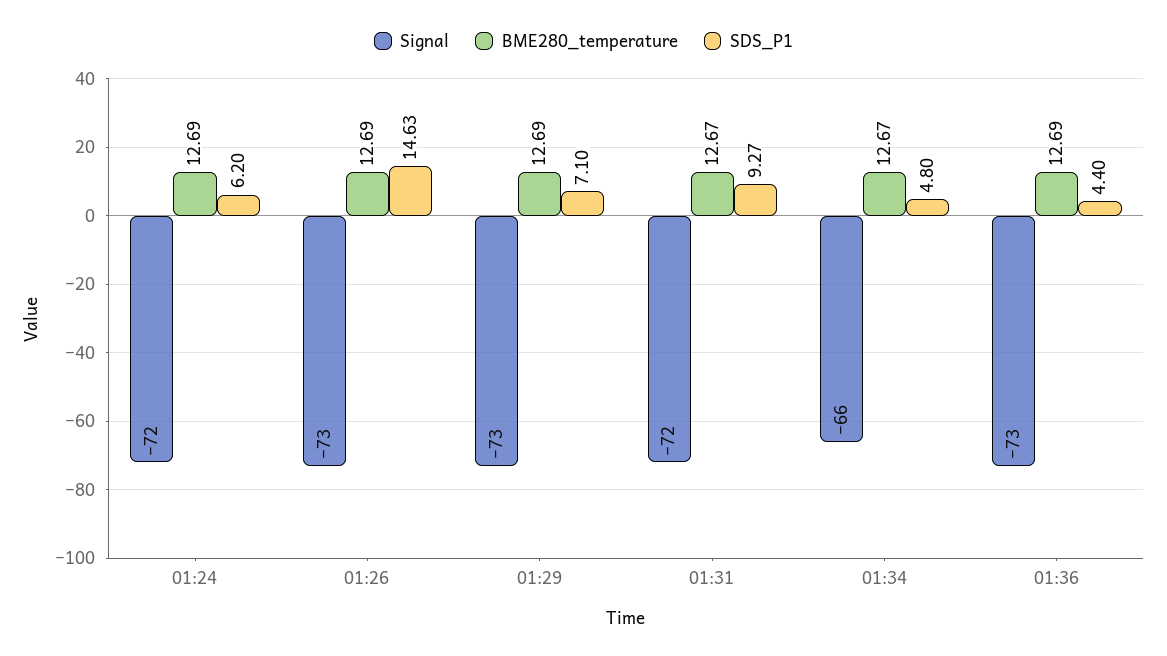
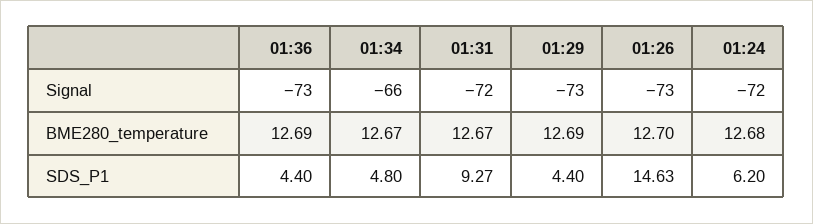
  {
    "Signal": {
      "01:24": -72,
      "01:26": -73,
      "01:29": -73,
      "01:31": -72,
      "01:34": -66,
      "01:36": -73
    },
    "BME280_temperature": {
-     "01:24": 12.69,
+     "01:24": 12.68,
-     "01:26": 12.69,
+     "01:26": 12.7,
      "01:29": 12.69,
      "01:31": 12.67,
      "01:34": 12.67,
      "01:36": 12.69
    },
    "SDS_P1": {
      "01:24": 6.2,
      "01:26": 14.63,
-     "01:29": 7.1,
+     "01:29": 4.4,
      "01:31": 9.27,
      "01:34": 4.8,
      "01:36": 4.4
    }
  }

